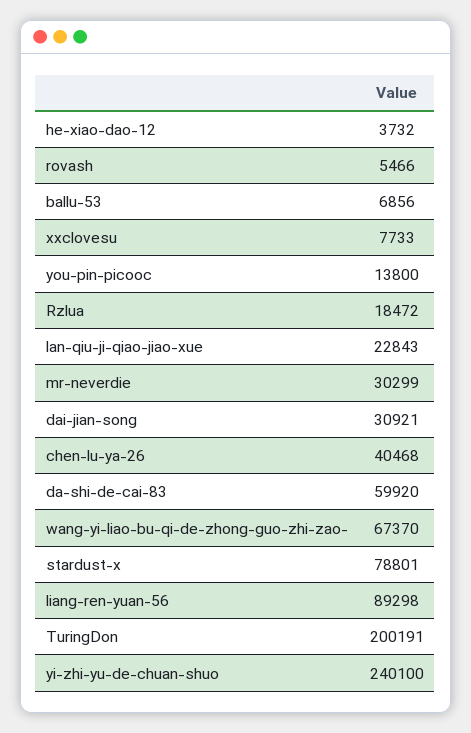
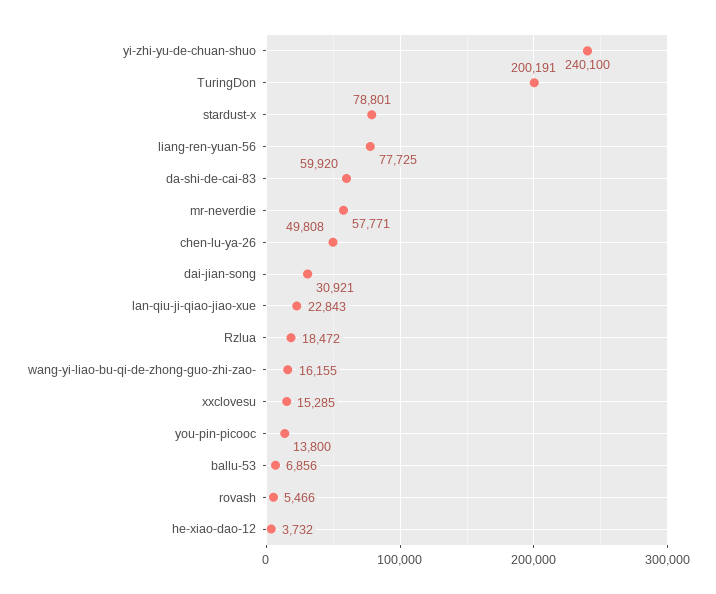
  {
    "he-xiao-dao-12": 3732,
    "rovash": 5466,
    "ballu-53": 6856,
-   "xxclovesu": 7733,
+   "xxclovesu": 15285,
    "you-pin-picooc": 13800,
    "Rzlua": 18472,
    "lan-qiu-ji-qiao-jiao-xue": 22843,
-   "mr-neverdie": 30299,
+   "mr-neverdie": 57771,
    "dai-jian-song": 30921,
-   "chen-lu-ya-26": 40468,
+   "chen-lu-ya-26": 49808,
    "da-shi-de-cai-83": 59920,
-   "wang-yi-liao-bu-qi-de-zhong-guo-zhi-zao-": 67370,
+   "wang-yi-liao-bu-qi-de-zhong-guo-zhi-zao-": 16155,
    "stardust-x": 78801,
-   "liang-ren-yuan-56": 89298,
+   "liang-ren-yuan-56": 77725,
    "TuringDon": 200191,
    "yi-zhi-yu-de-chuan-shuo": 240100
  }

